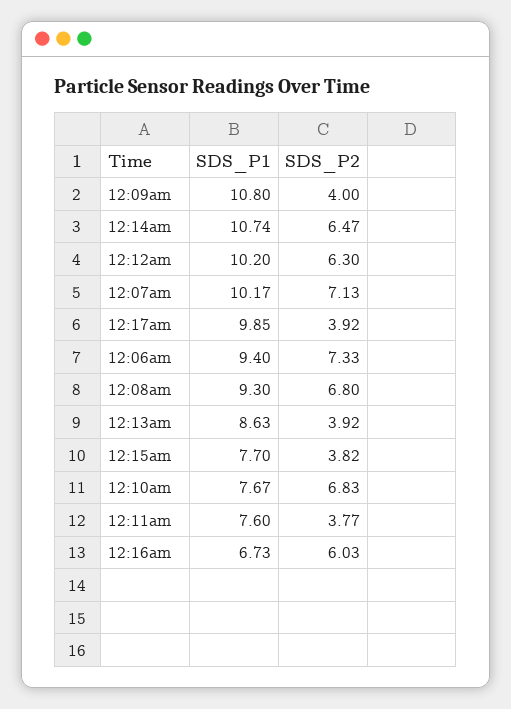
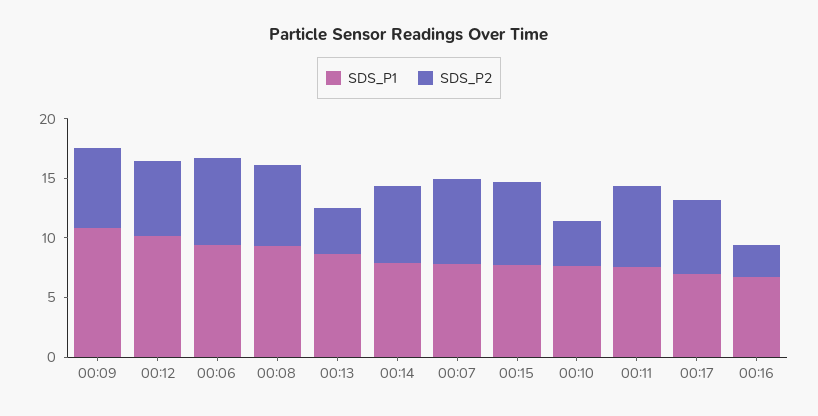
  {
    "SDS_P1": {
      "12:09am": 10.8,
-     "12:14am": 10.74,
+     "12:14am": 8,
      "12:12am": 10.2,
-     "12:07am": 10.17,
+     "12:07am": 8,
-     "12:17am": 9.85,
+     "12:17am": 7,
      "12:06am": 9.4,
      "12:08am": 9.3,
      "12:13am": 8.63,
      "12:15am": 7.7,
      "12:10am": 7.67,
      "12:11am": 7.6,
      "12:16am": 6.73
    },
    "SDS_P2": {
-     "12:09am": 4,
+     "12:09am": 7,
      "12:14am": 6.47,
      "12:12am": 6.3,
      "12:07am": 7.13,
-     "12:17am": 3.92,
+     "12:17am": 6,
      "12:06am": 7.33,
      "12:08am": 6.8,
      "12:13am": 3.92,
-     "12:15am": 3.82,
+     "12:15am": 7,
-     "12:10am": 6.83,
+     "12:10am": 4,
-     "12:11am": 3.77,
+     "12:11am": 7,
-     "12:16am": 6.03
+     "12:16am": 3
    }
  }

